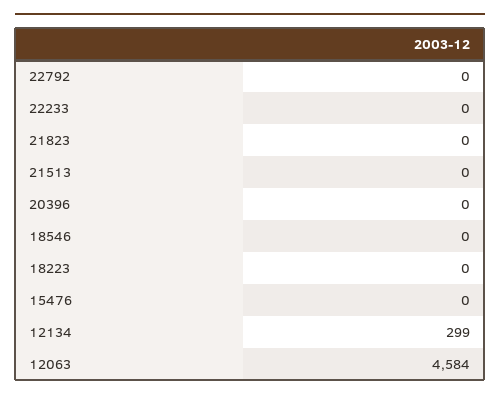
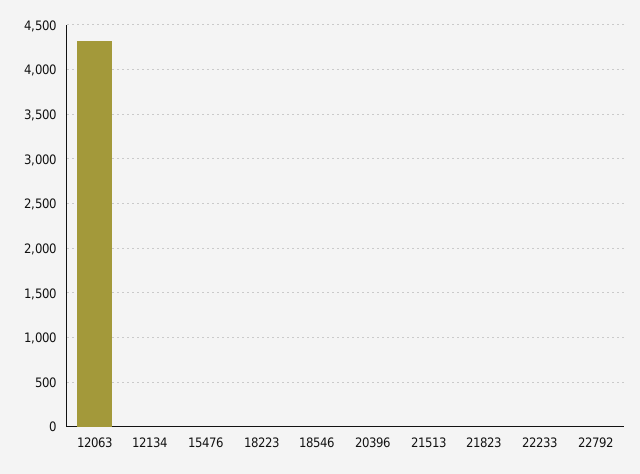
  {
    "22792": 0,
    "22233": 0,
    "21823": 0,
    "21513": 0,
    "20396": 0,
    "18546": 0,
    "18223": 0,
    "15476": 0,
-   "12134": 299,
+   "12134": 0,
-   "12063": 4584
+   "12063": 4300
  }

